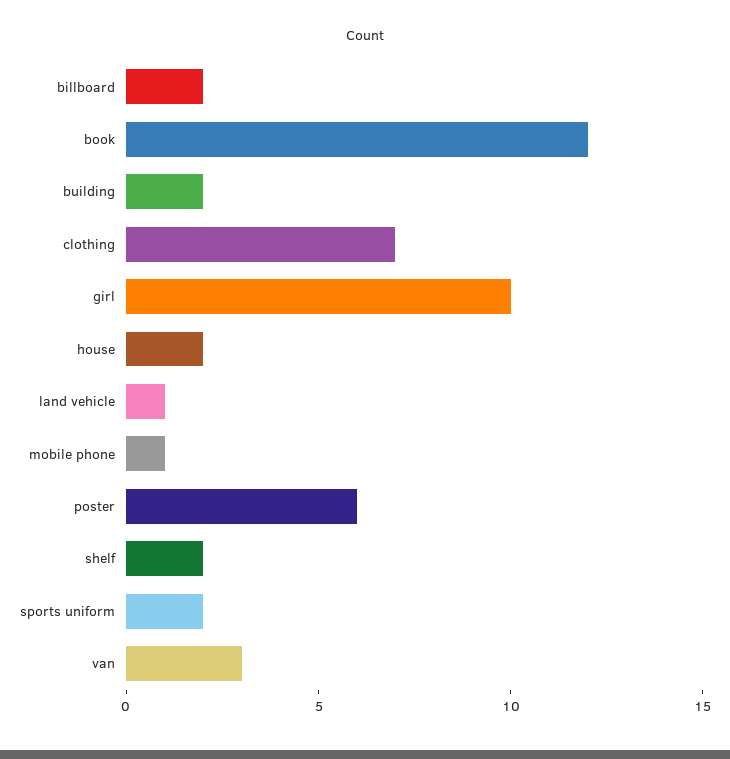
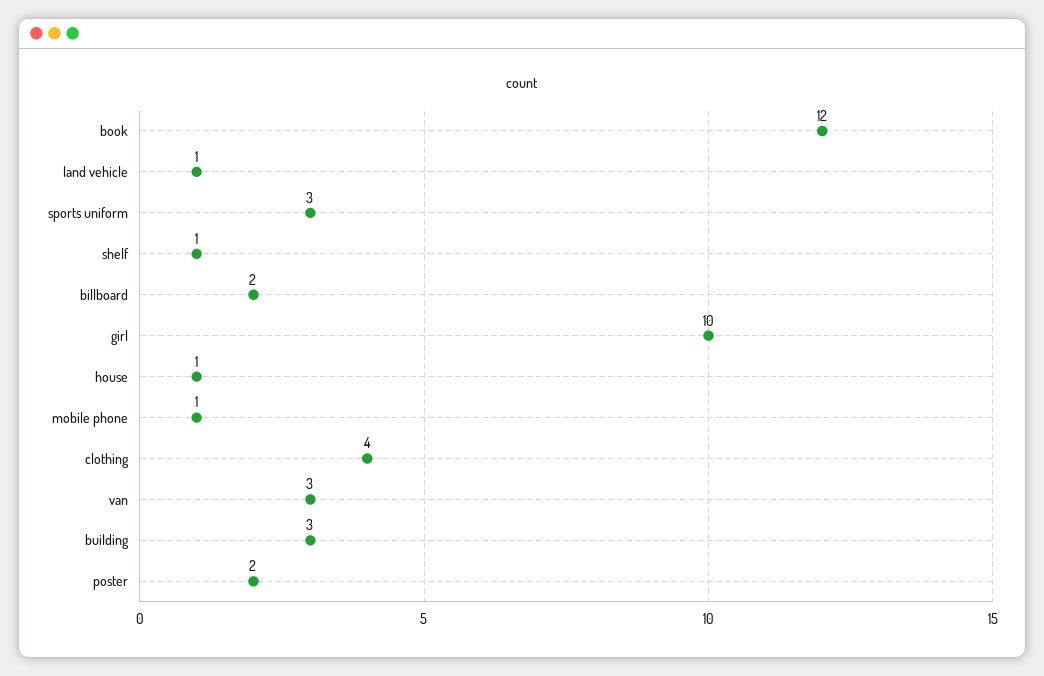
  {
    "billboard": 2,
    "book": 12,
-   "building": 2,
+   "building": 3,
-   "clothing": 7,
+   "clothing": 4,
    "girl": 10,
-   "house": 2,
+   "house": 1,
    "land vehicle": 1,
    "mobile phone": 1,
-   "poster": 6,
+   "poster": 2,
-   "shelf": 2,
+   "shelf": 1,
-   "sports uniform": 2,
+   "sports uniform": 3,
    "van": 3
  }

